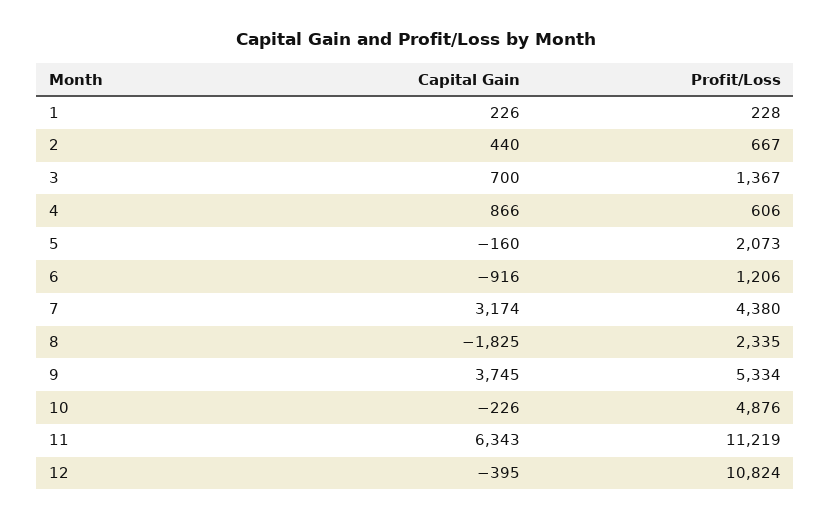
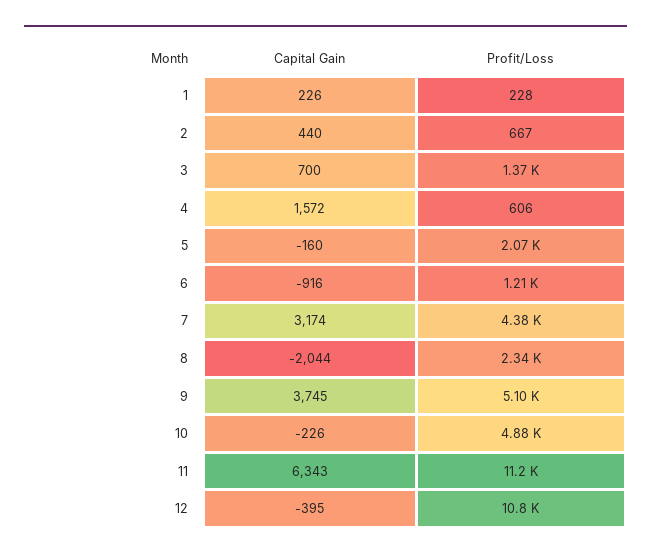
  {
    "Capital Gain": {
      "1": 226,
      "2": 440,
      "3": 700,
-     "4": 866,
+     "4": 1572,
      "5": -160,
      "6": -916,
      "7": 3174,
-     "8": -1825,
+     "8": -2044,
      "9": 3745,
      "10": -226,
      "11": 6343,
      "12": -395
    },
    "Profit/Loss": {
      "1": 228,
      "2": 667,
      "3": 1367,
      "4": 606,
      "5": 2073,
      "6": 1206,
      "7": 4380,
      "8": 2335,
-     "9": 5334,
+     "9": 5100,
      "10": 4876,
      "11": 11219,
      "12": 10824
    }
  }

